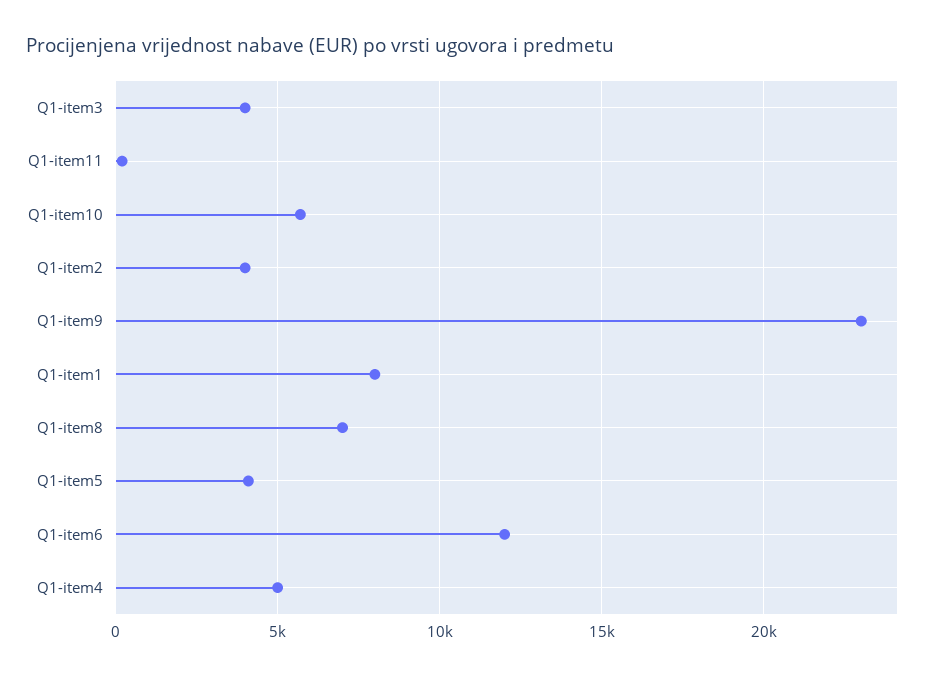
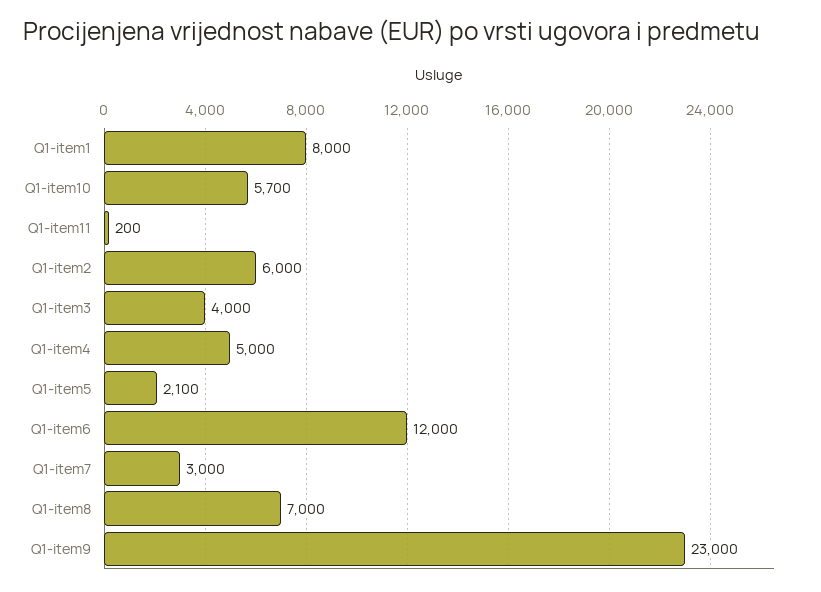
  {
    "Q1-item3": 4000,
    "Q1-item11": 200,
    "Q1-item10": 5700,
-   "Q1-item2": 4000,
+   "Q1-item2": 6000,
    "Q1-item9": 23000,
    "Q1-item1": 8000,
    "Q1-item8": 7000,
-   "Q1-item5": 4000,
+   "Q1-item5": 2100,
    "Q1-item6": 12000,
-   "Q1-item4": 5000
+   "Q1-item4": 5000,
+   "Q1-item7": 3000
  }

